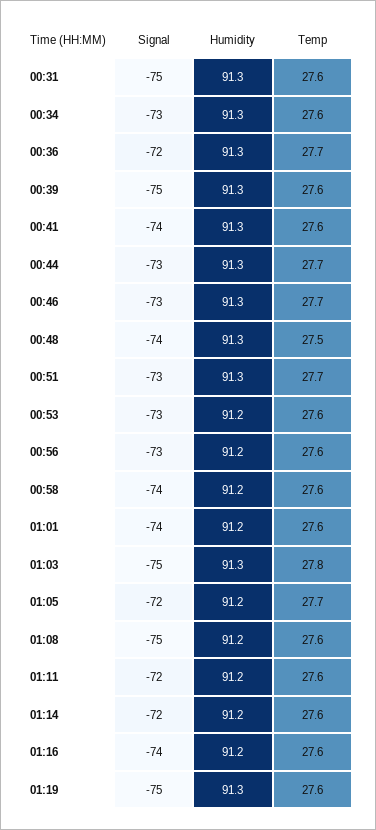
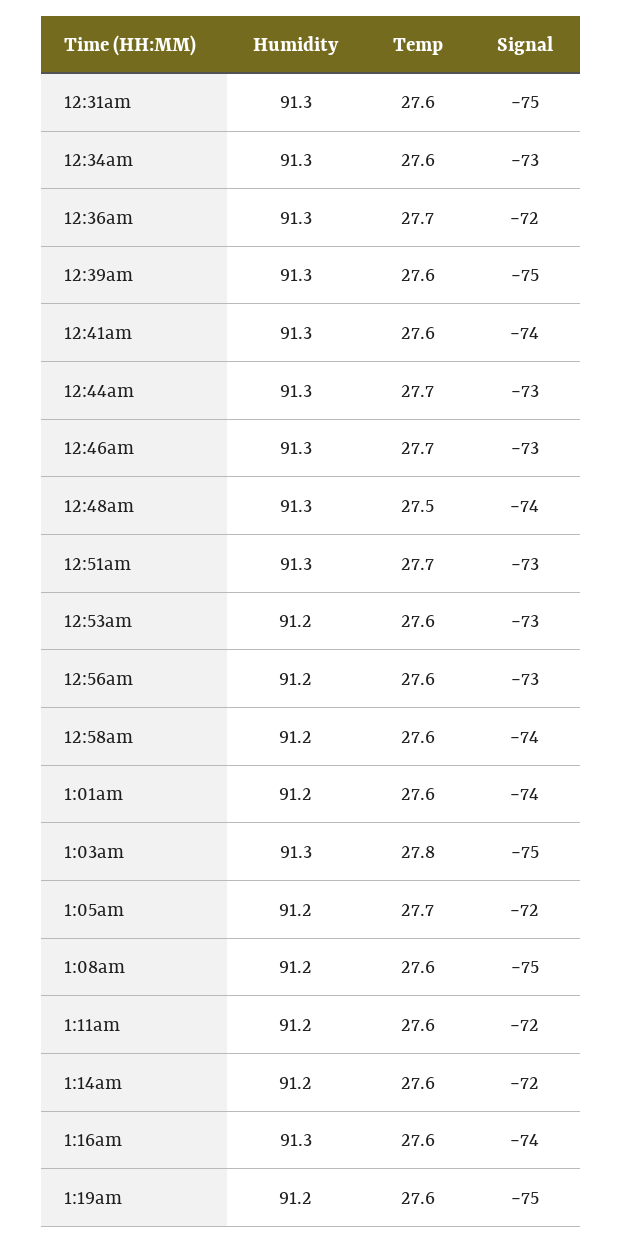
  {
    "Signal": {
      "00:31": -75,
      "00:34": -73,
      "00:36": -72,
      "00:39": -75,
      "00:41": -74,
      "00:44": -73,
      "00:46": -73,
      "00:48": -74,
      "00:51": -73,
      "00:53": -73,
      "00:56": -73,
      "00:58": -74,
      "01:01": -74,
      "01:03": -75,
      "01:05": -72,
      "01:08": -75,
      "01:11": -72,
      "01:14": -72,
      "01:16": -74,
      "01:19": -75
    },
    "Humidity": {
      "00:31": 91.3,
      "00:34": 91.3,
      "00:36": 91.3,
      "00:39": 91.3,
      "00:41": 91.3,
      "00:44": 91.3,
      "00:46": 91.3,
      "00:48": 91.3,
      "00:51": 91.3,
      "00:53": 91.2,
      "00:56": 91.2,
      "00:58": 91.2,
      "01:01": 91.2,
      "01:03": 91.3,
      "01:05": 91.2,
      "01:08": 91.2,
      "01:11": 91.2,
      "01:14": 91.2,
-     "01:16": 91.2,
+     "01:16": 91.3,
-     "01:19": 91.3
+     "01:19": 91.2
    },
    "Temp": {
      "00:31": 27.6,
      "00:34": 27.6,
      "00:36": 27.7,
      "00:39": 27.6,
      "00:41": 27.6,
      "00:44": 27.7,
      "00:46": 27.7,
      "00:48": 27.5,
      "00:51": 27.7,
      "00:53": 27.6,
      "00:56": 27.6,
      "00:58": 27.6,
      "01:01": 27.6,
      "01:03": 27.8,
      "01:05": 27.7,
      "01:08": 27.6,
      "01:11": 27.6,
      "01:14": 27.6,
      "01:16": 27.6,
      "01:19": 27.6
    }
  }

